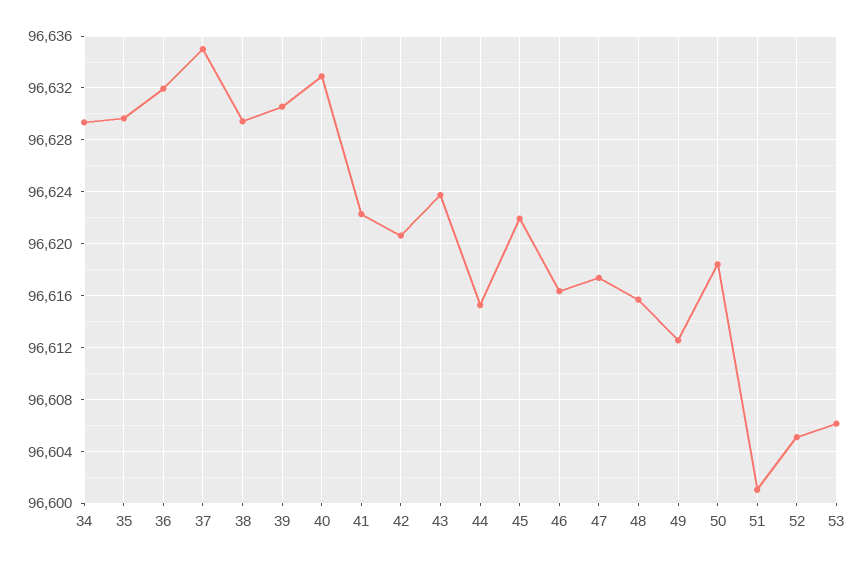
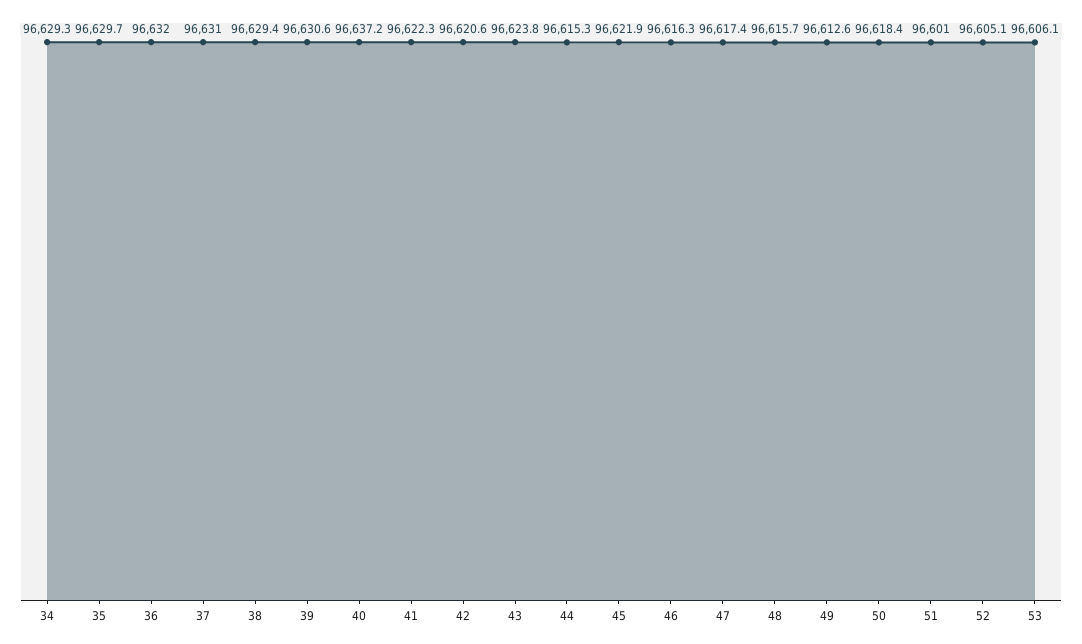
  {
    "34": 96629.3,
    "35": 96629.7,
    "36": 96632,
-   "37": 96635,
+   "37": 96631,
    "38": 96629.4,
    "39": 96630.6,
-   "40": 96633,
+   "40": 96637.2,
    "41": 96622.3,
    "42": 96620.6,
    "43": 96623.8,
    "44": 96615.3,
    "45": 96621.9,
    "46": 96616.3,
    "47": 96617.4,
    "48": 96615.7,
    "49": 96612.6,
    "50": 96618.4,
    "51": 96601,
    "52": 96605.1,
    "53": 96606.1
  }

